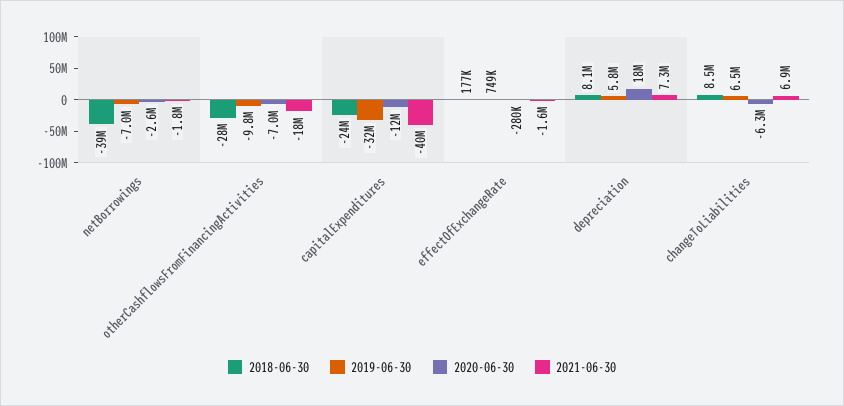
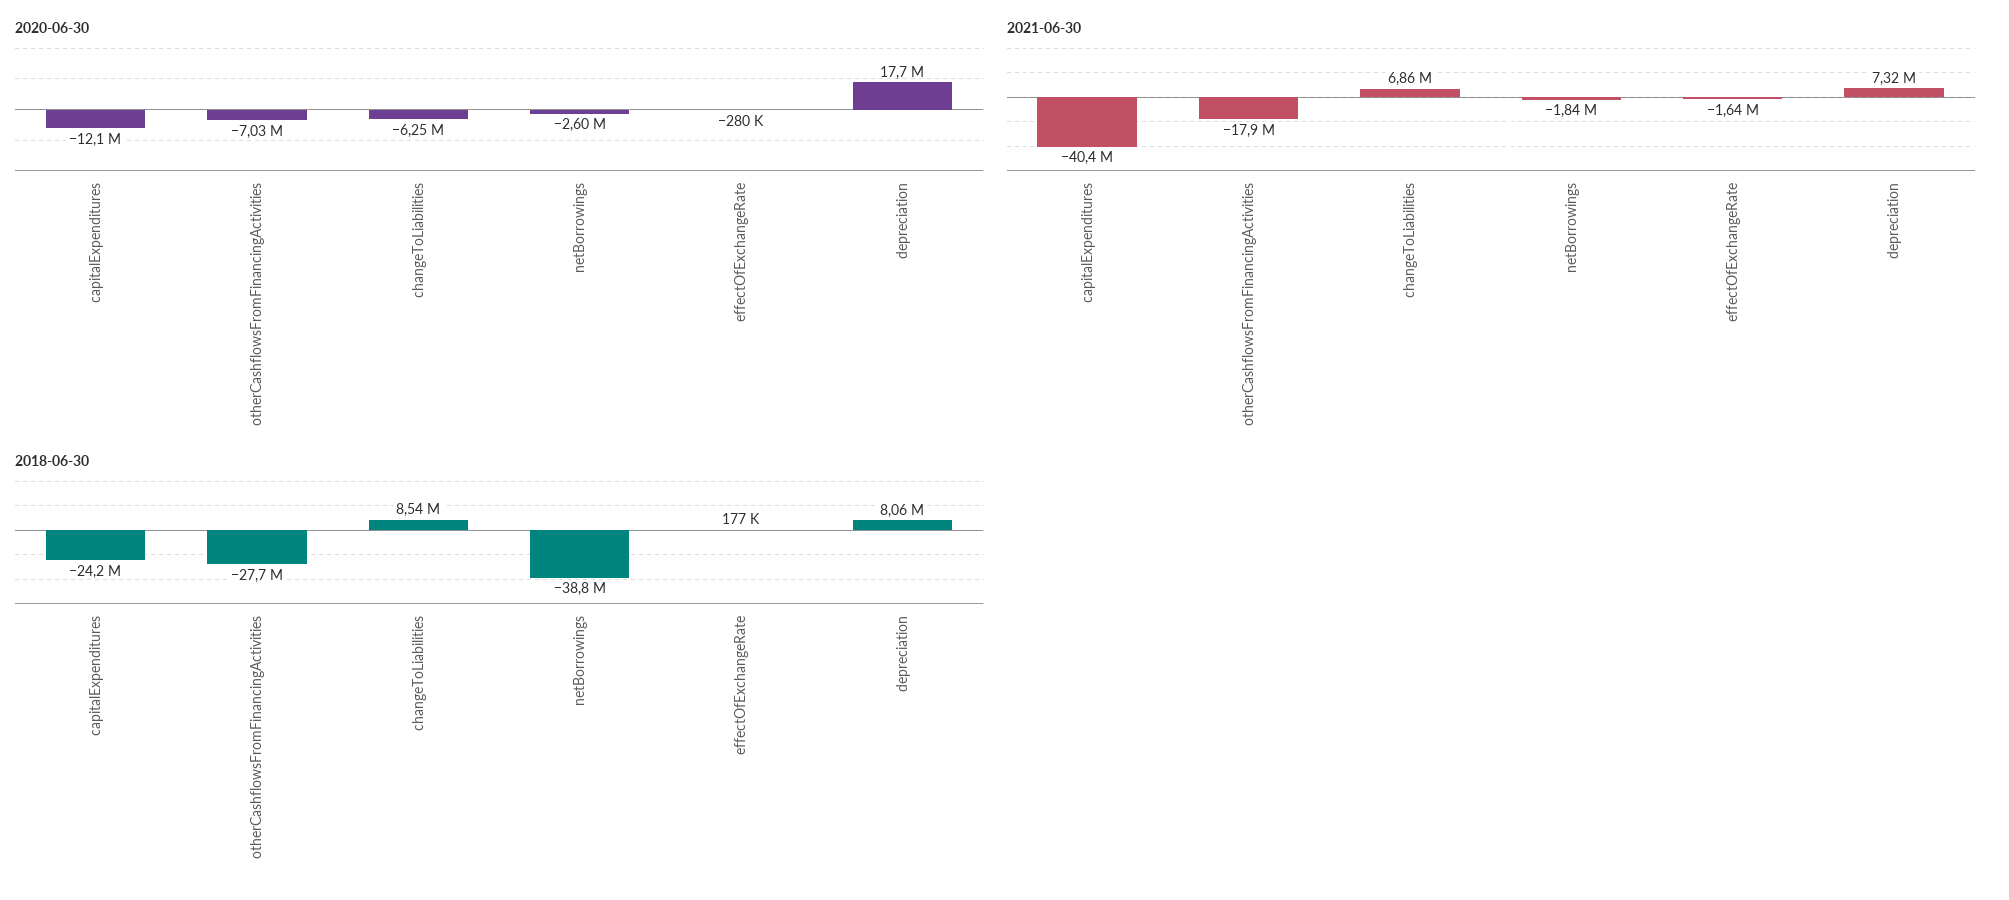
  {
    "2018-06-30": {
      "netBorrowings": -38800000,
      "otherCashflowsFromFinancingActivities": -27700000,
      "capitalExpenditures": -24200000,
      "effectOfExchangeRate": 177000,
      "depreciation": 8060000,
      "changeToLiabilities": 8540000
    },
-   "2019-06-30": {
-     "netBorrowings": -7000000,
-     "otherCashflowsFromFinancingActivities": -9800000,
-     "capitalExpenditures": -32000000,
-     "effectOfExchangeRate": 749000,
-     "depreciation": 5800000,
-     "changeToLiabilities": 6500000
-   },
    "2020-06-30": {
      "netBorrowings": -2600000,
      "otherCashflowsFromFinancingActivities": -7030000,
      "capitalExpenditures": -12100000,
      "effectOfExchangeRate": -280000,
      "depreciation": 17700000,
      "changeToLiabilities": -6250000
    },
    "2021-06-30": {
      "netBorrowings": -1840000,
      "otherCashflowsFromFinancingActivities": -17900000,
      "capitalExpenditures": -40400000,
      "effectOfExchangeRate": -1640000,
      "depreciation": 7320000,
      "changeToLiabilities": 6860000
    }
  }

